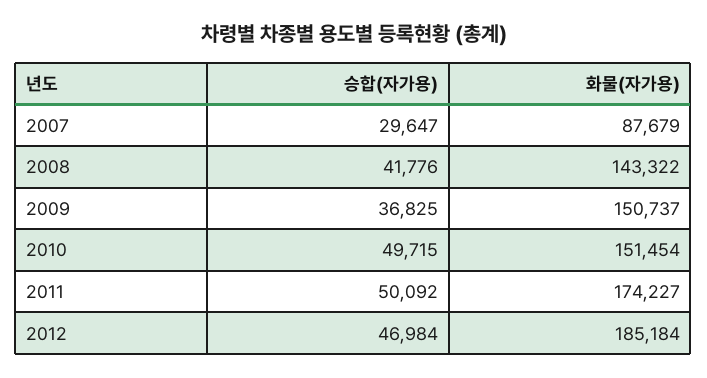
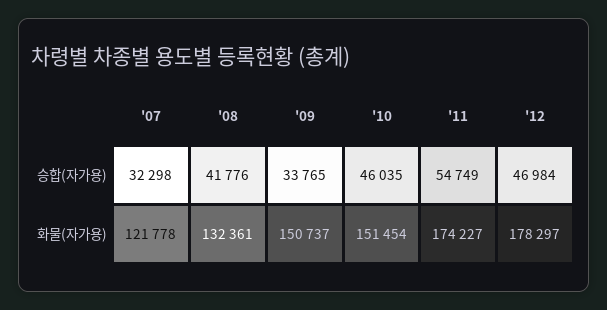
  {
    "승합(자가용)": {
-     "2007": 29647,
+     "2007": 32298,
      "2008": 41776,
-     "2009": 36825,
+     "2009": 33765,
-     "2010": 49715,
+     "2010": 46035,
-     "2011": 50092,
+     "2011": 54749,
      "2012": 46984
    },
    "화물(자가용)": {
-     "2007": 87679,
+     "2007": 121778,
-     "2008": 143322,
+     "2008": 132361,
      "2009": 150737,
      "2010": 151454,
      "2011": 174227,
-     "2012": 185184
+     "2012": 178297
    }
  }

